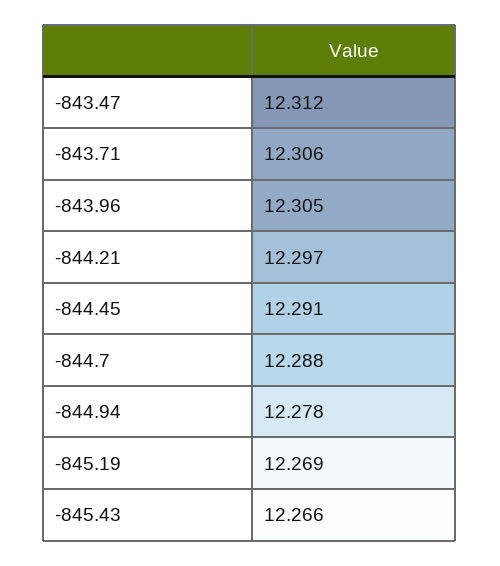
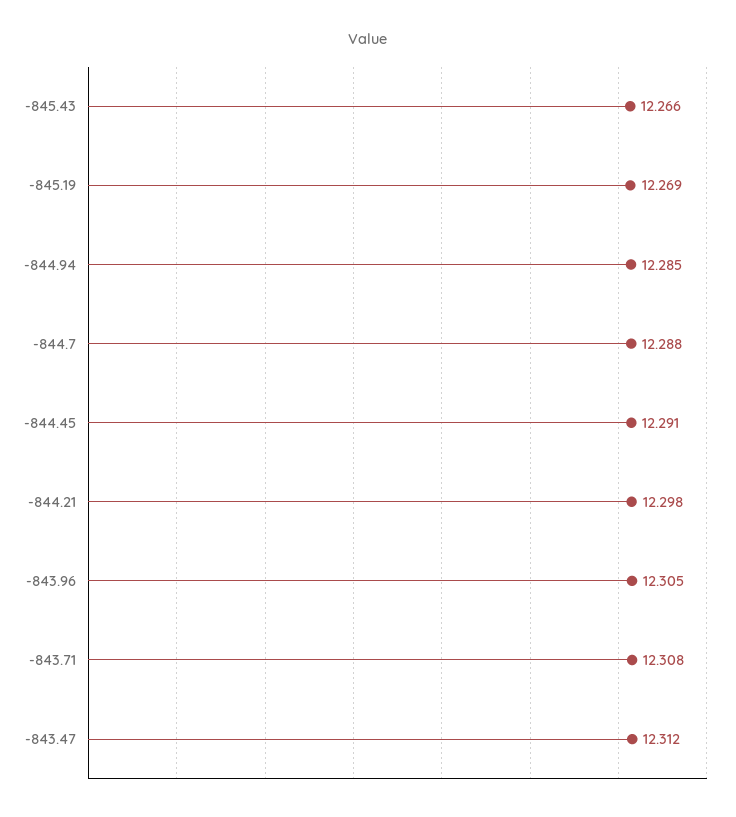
  {
    "-843.47": 12.312,
-   "-843.71": 12.306,
+   "-843.71": 12.308,
    "-843.96": 12.305,
-   "-844.21": 12.297,
+   "-844.21": 12.298,
    "-844.45": 12.291,
    "-844.7": 12.288,
-   "-844.94": 12.278,
+   "-844.94": 12.285,
    "-845.19": 12.269,
    "-845.43": 12.266
  }

